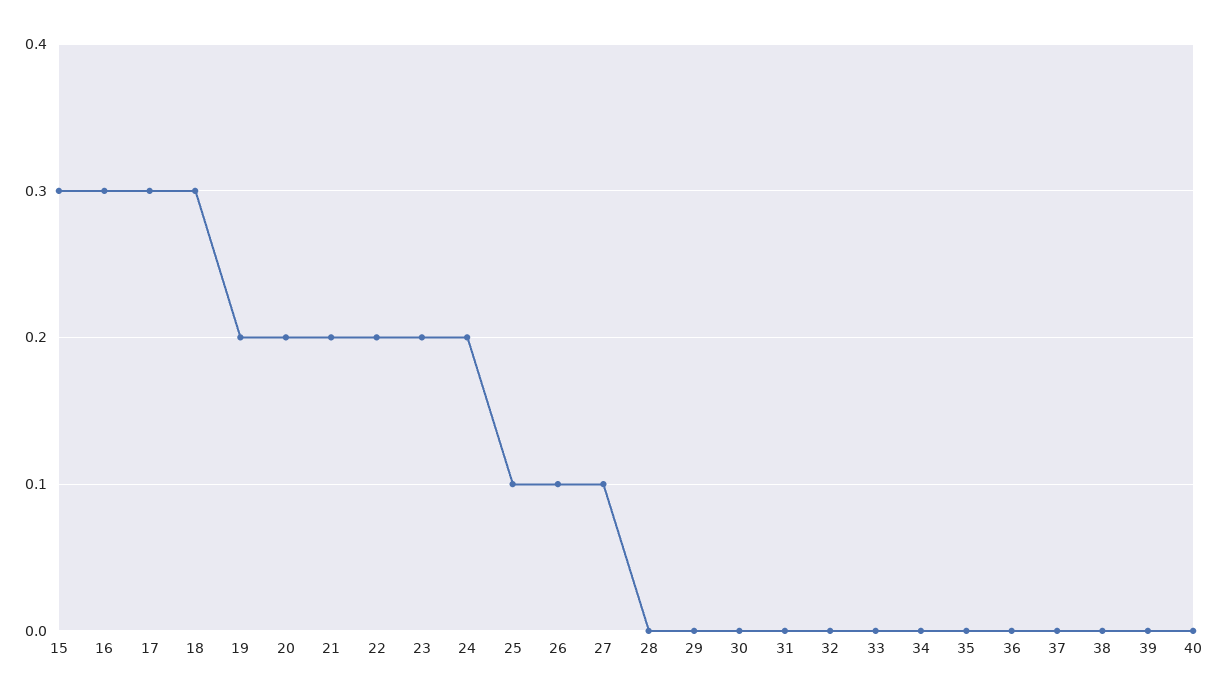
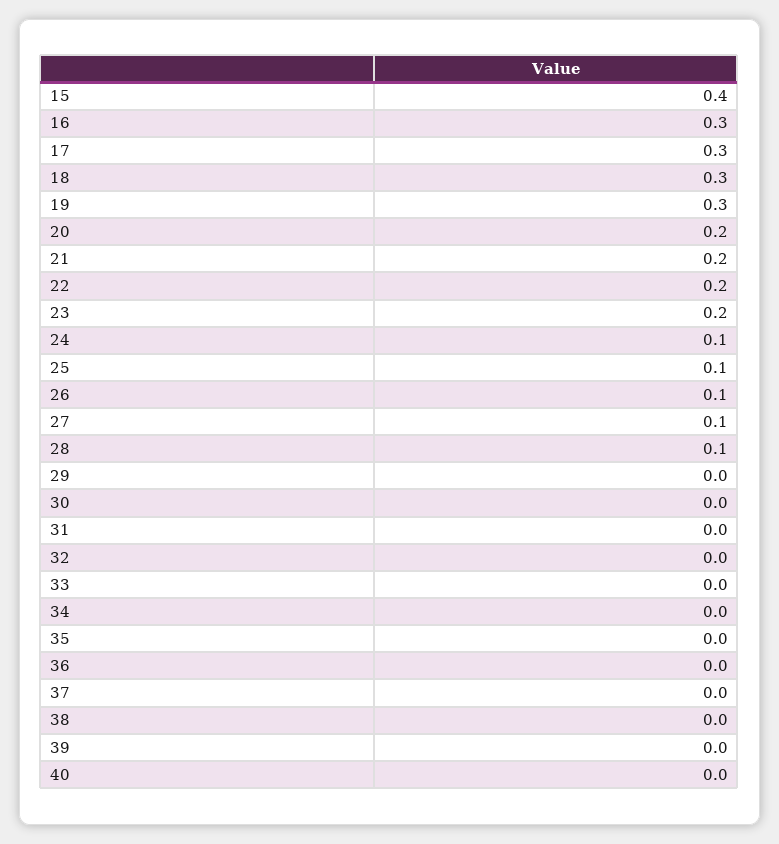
  {
-   "15": 0.3,
+   "15": 0.4,
    "16": 0.3,
    "17": 0.3,
    "18": 0.3,
-   "19": 0.2,
+   "19": 0.3,
    "20": 0.2,
    "21": 0.2,
    "22": 0.2,
    "23": 0.2,
-   "24": 0.2,
+   "24": 0.1,
    "25": 0.1,
    "26": 0.1,
    "27": 0.1,
-   "28": 0,
+   "28": 0.1,
    "29": 0,
    "30": 0,
    "31": 0,
    "32": 0,
    "33": 0,
    "34": 0,
    "35": 0,
    "36": 0,
    "37": 0,
    "38": 0,
    "39": 0,
    "40": 0
  }

